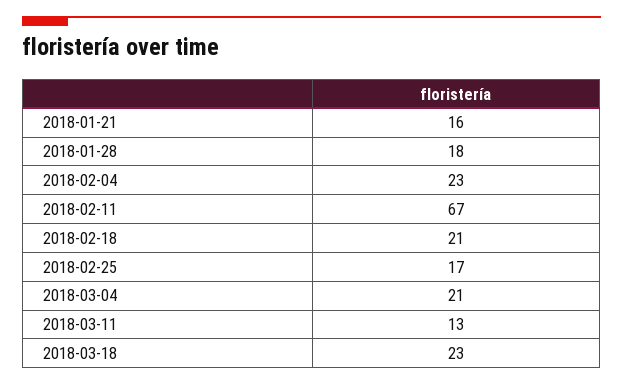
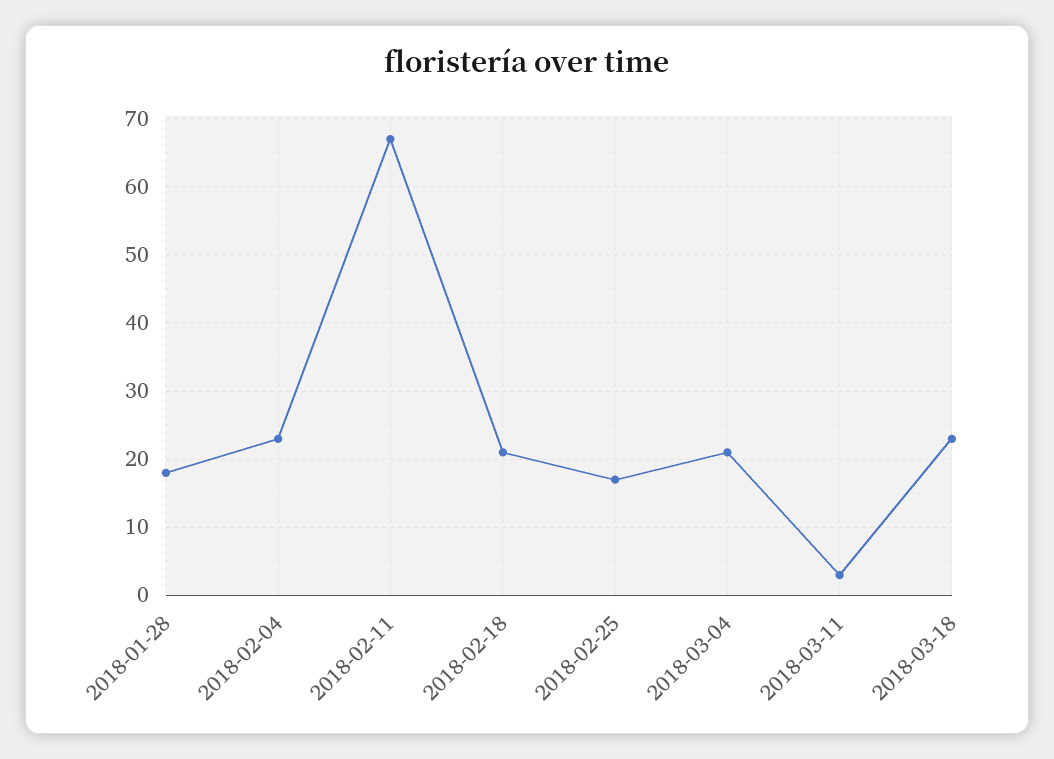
  {
-   "2018-01-21": 16,
    "2018-01-28": 18,
    "2018-02-04": 23,
    "2018-02-11": 67,
    "2018-02-18": 21,
    "2018-02-25": 17,
    "2018-03-04": 21,
-   "2018-03-11": 13,
+   "2018-03-11": 3,
    "2018-03-18": 23
  }

